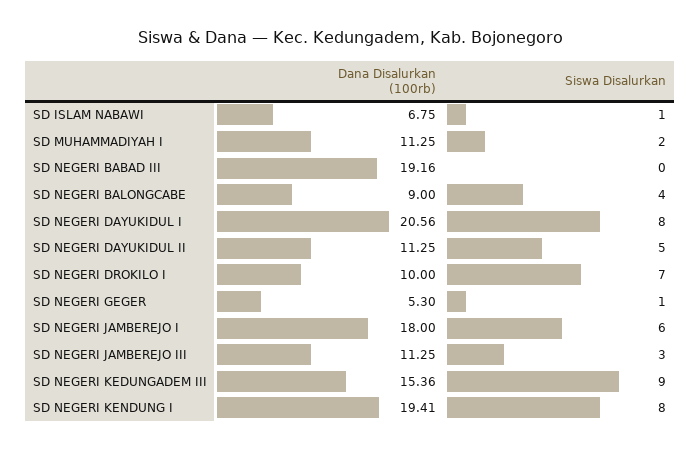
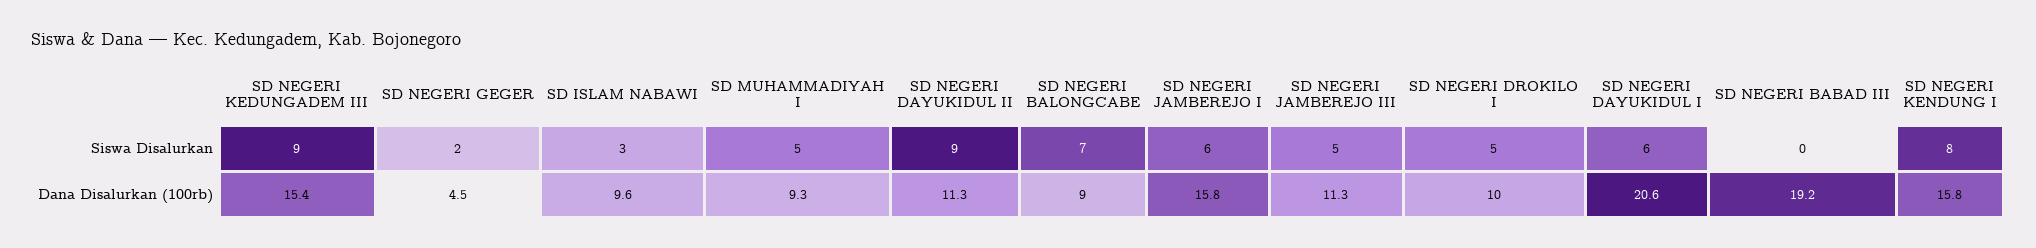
  {
    "Dana Disalurkan (100rb)": {
-     "SD ISLAM NABAWI": 6.75,
+     "SD ISLAM NABAWI": 9.6,
-     "SD MUHAMMADIYAH I": 11.25,
+     "SD MUHAMMADIYAH I": 9.3,
      "SD NEGERI BABAD III": 19.16,
      "SD NEGERI BALONGCABE": 9,
      "SD NEGERI DAYUKIDUL I": 20.56,
      "SD NEGERI DAYUKIDUL II": 11.25,
      "SD NEGERI DROKILO I": 10,
-     "SD NEGERI GEGER": 5.3,
+     "SD NEGERI GEGER": 4.5,
-     "SD NEGERI JAMBEREJO I": 18,
+     "SD NEGERI JAMBEREJO I": 15.8,
      "SD NEGERI JAMBEREJO III": 11.25,
      "SD NEGERI KEDUNGADEM III": 15.36,
-     "SD NEGERI KENDUNG I": 19.41
+     "SD NEGERI KENDUNG I": 15.8
    },
    "Siswa Disalurkan": {
-     "SD ISLAM NABAWI": 1,
+     "SD ISLAM NABAWI": 3,
-     "SD MUHAMMADIYAH I": 2,
+     "SD MUHAMMADIYAH I": 5,
      "SD NEGERI BABAD III": 0,
-     "SD NEGERI BALONGCABE": 4,
+     "SD NEGERI BALONGCABE": 7,
-     "SD NEGERI DAYUKIDUL I": 8,
+     "SD NEGERI DAYUKIDUL I": 6,
-     "SD NEGERI DAYUKIDUL II": 5,
+     "SD NEGERI DAYUKIDUL II": 9,
-     "SD NEGERI DROKILO I": 7,
+     "SD NEGERI DROKILO I": 5,
-     "SD NEGERI GEGER": 1,
+     "SD NEGERI GEGER": 2,
      "SD NEGERI JAMBEREJO I": 6,
-     "SD NEGERI JAMBEREJO III": 3,
+     "SD NEGERI JAMBEREJO III": 5,
      "SD NEGERI KEDUNGADEM III": 9,
      "SD NEGERI KENDUNG I": 8
    }
  }

